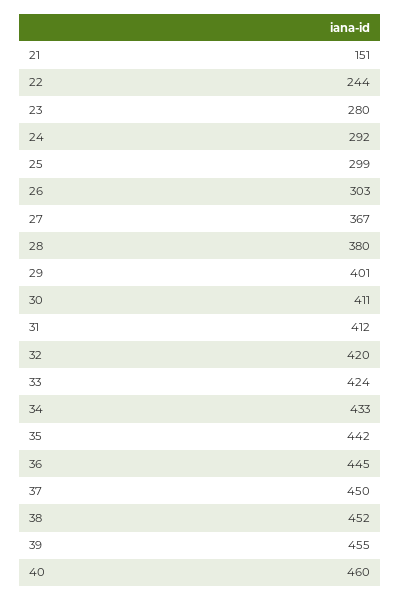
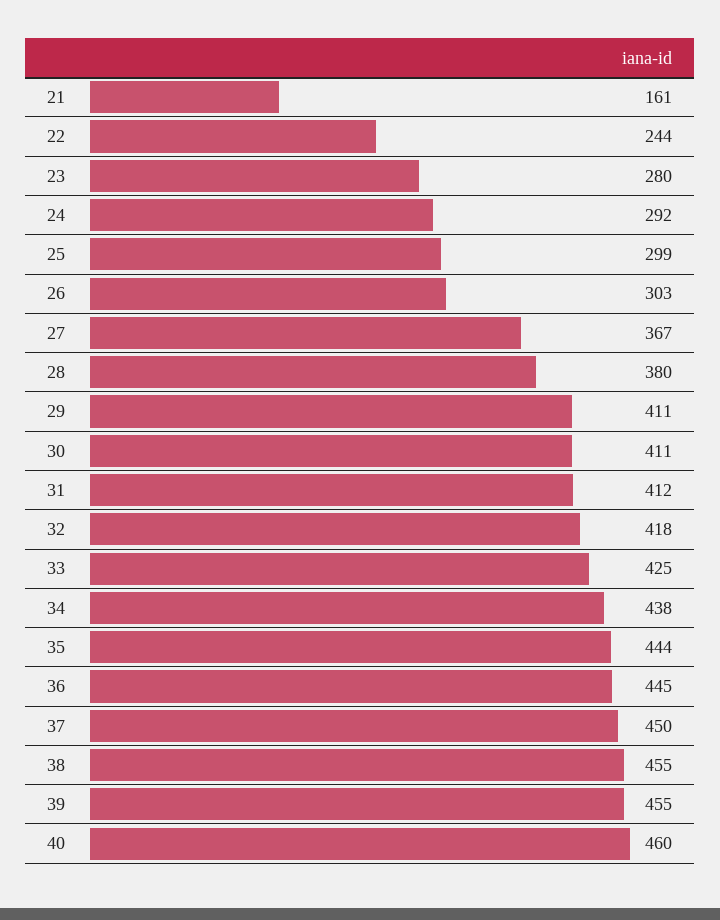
  {
-   "21": 151,
+   "21": 161,
    "22": 244,
    "23": 280,
    "24": 292,
    "25": 299,
    "26": 303,
    "27": 367,
    "28": 380,
-   "29": 401,
+   "29": 411,
    "30": 411,
    "31": 412,
-   "32": 420,
+   "32": 418,
-   "33": 424,
+   "33": 425,
-   "34": 433,
+   "34": 438,
-   "35": 442,
+   "35": 444,
    "36": 445,
    "37": 450,
-   "38": 452,
+   "38": 455,
    "39": 455,
    "40": 460
  }

